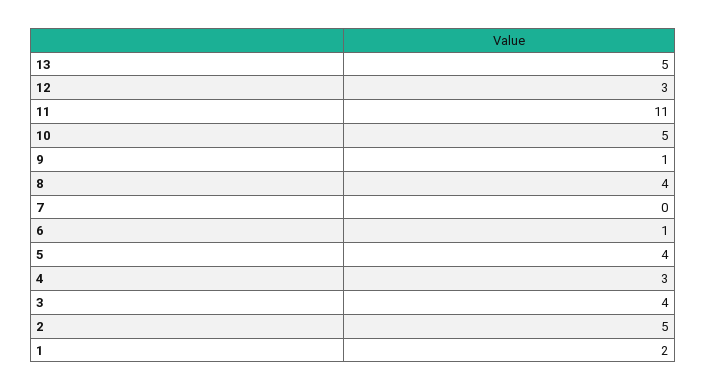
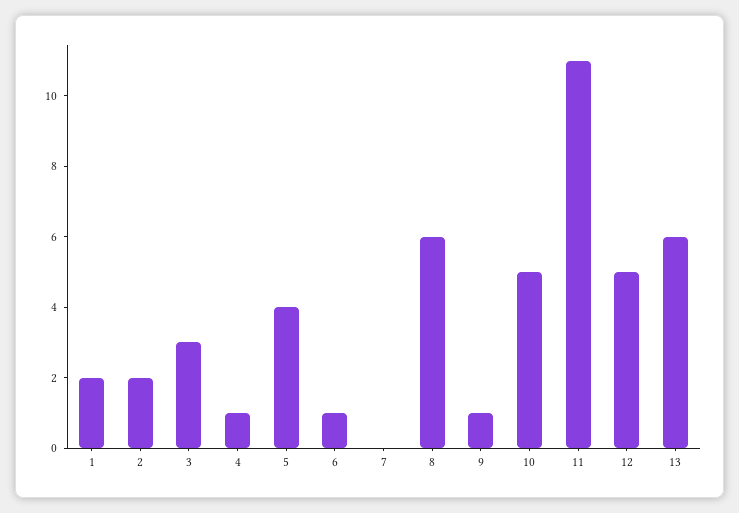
  {
-   "13": 5,
+   "13": 6,
-   "12": 3,
+   "12": 5,
    "11": 11,
    "10": 5,
    "9": 1,
-   "8": 4,
+   "8": 6,
    "7": 0,
    "6": 1,
    "5": 4,
-   "4": 3,
+   "4": 1,
-   "3": 4,
+   "3": 3,
-   "2": 5,
+   "2": 2,
    "1": 2
  }

